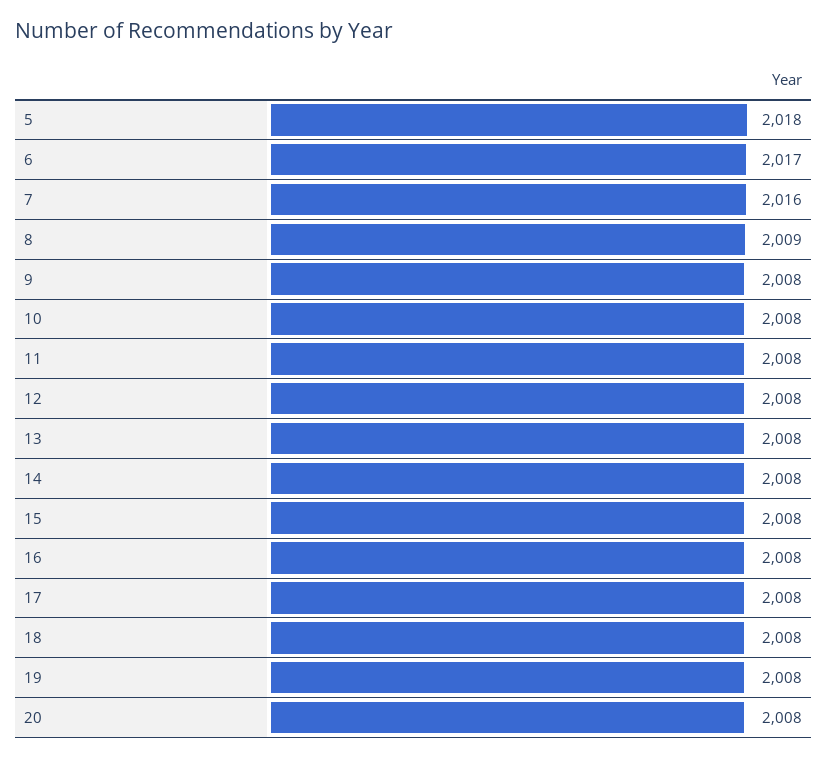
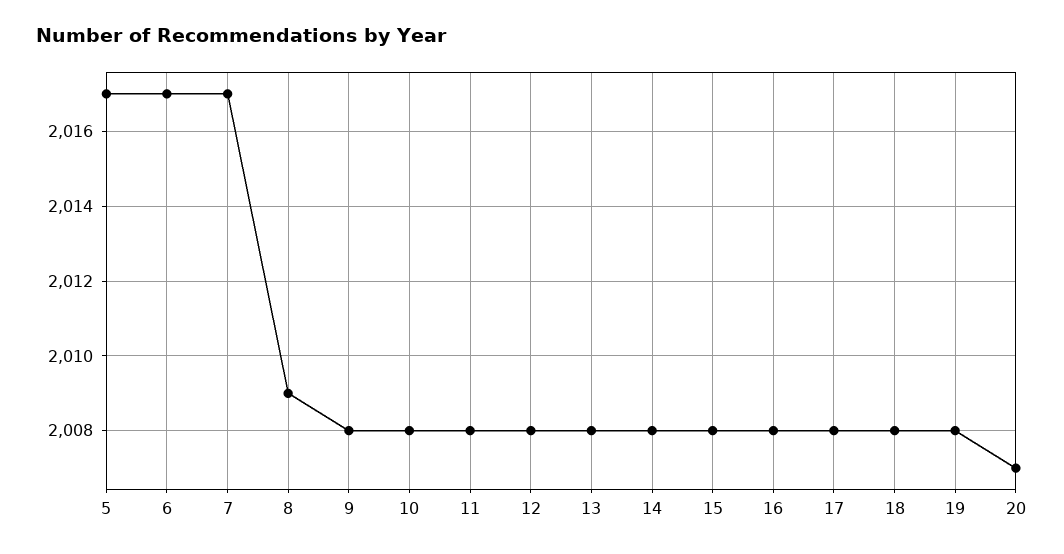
  {
-   "5": 2018,
+   "5": 2017,
    "6": 2017,
-   "7": 2016,
+   "7": 2017,
    "8": 2009,
    "9": 2008,
    "10": 2008,
    "11": 2008,
    "12": 2008,
    "13": 2008,
    "14": 2008,
    "15": 2008,
    "16": 2008,
    "17": 2008,
    "18": 2008,
    "19": 2008,
-   "20": 2008
+   "20": 2007
  }

